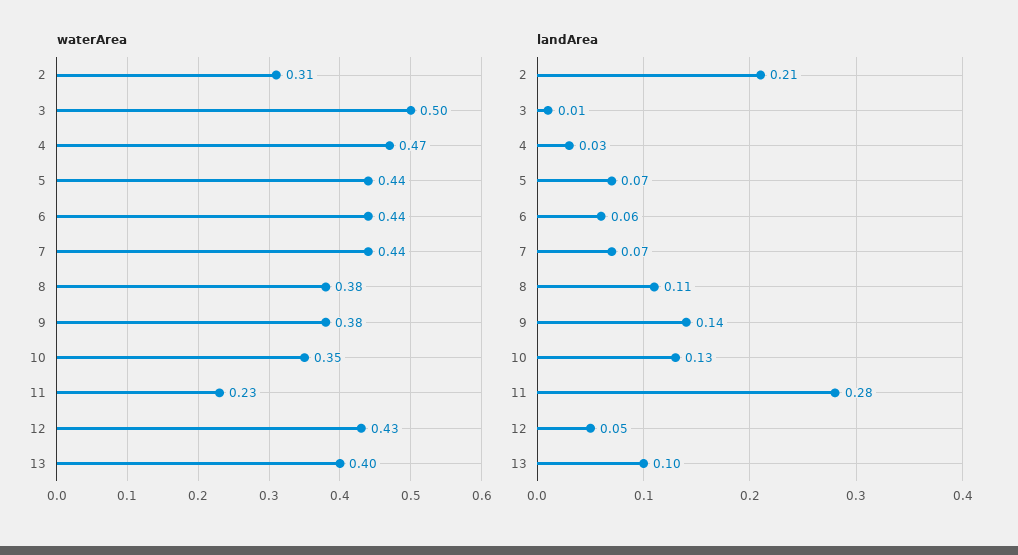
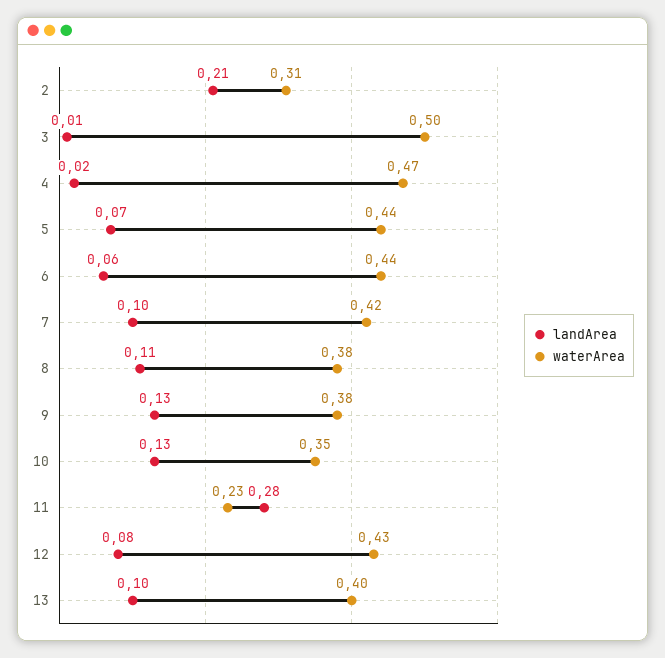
  {
    "waterArea": {
      "2": 0.31,
      "3": 0.5,
      "4": 0.47,
      "5": 0.44,
      "6": 0.44,
-     "7": 0.44,
+     "7": 0.42,
      "8": 0.38,
      "9": 0.38,
      "10": 0.35,
      "11": 0.23,
      "12": 0.43,
      "13": 0.4
    },
    "landArea": {
      "2": 0.21,
      "3": 0.01,
-     "4": 0.03,
+     "4": 0.02,
      "5": 0.07,
      "6": 0.06,
-     "7": 0.07,
+     "7": 0.1,
      "8": 0.11,
-     "9": 0.14,
+     "9": 0.13,
      "10": 0.13,
      "11": 0.28,
-     "12": 0.05,
+     "12": 0.08,
      "13": 0.1
    }
  }

